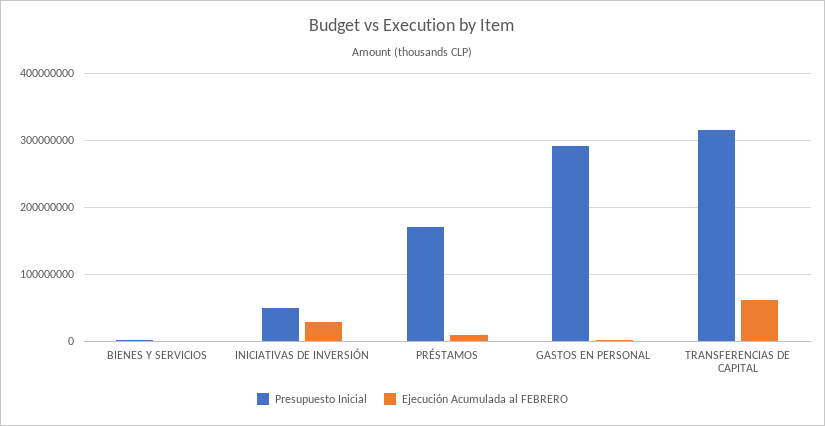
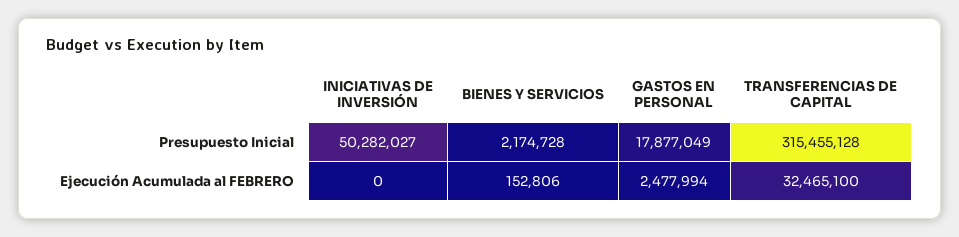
  {
    "Presupuesto Inicial": {
      "BIENES Y SERVICIOS": 2174728,
      "INICIATIVAS DE INVERSIÓN": 50282027,
-     "PRÉSTAMOS": 170000000,
-     "GASTOS EN PERSONAL": 290000000,
+     "GASTOS EN PERSONAL": 17877049,
      "TRANSFERENCIAS DE CAPITAL": 315455128
    },
    "Ejecución Acumulada al FEBRERO": {
      "BIENES Y SERVICIOS": 152806,
-     "INICIATIVAS DE INVERSIÓN": 30000000,
+     "INICIATIVAS DE INVERSIÓN": 0,
-     "PRÉSTAMOS": 10000000,
      "GASTOS EN PERSONAL": 2477994,
-     "TRANSFERENCIAS DE CAPITAL": 60000000
+     "TRANSFERENCIAS DE CAPITAL": 32465100
    }
  }

